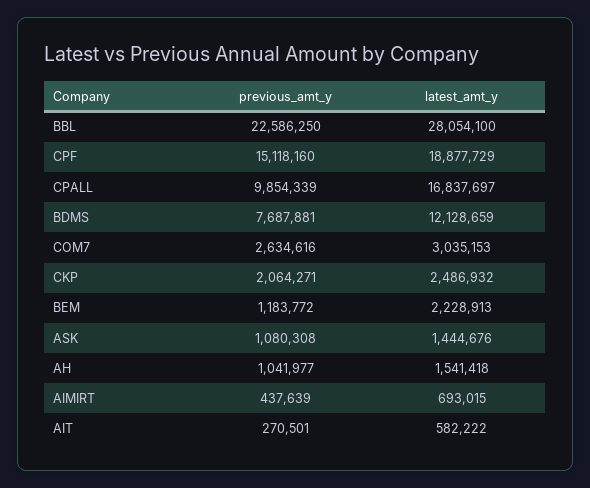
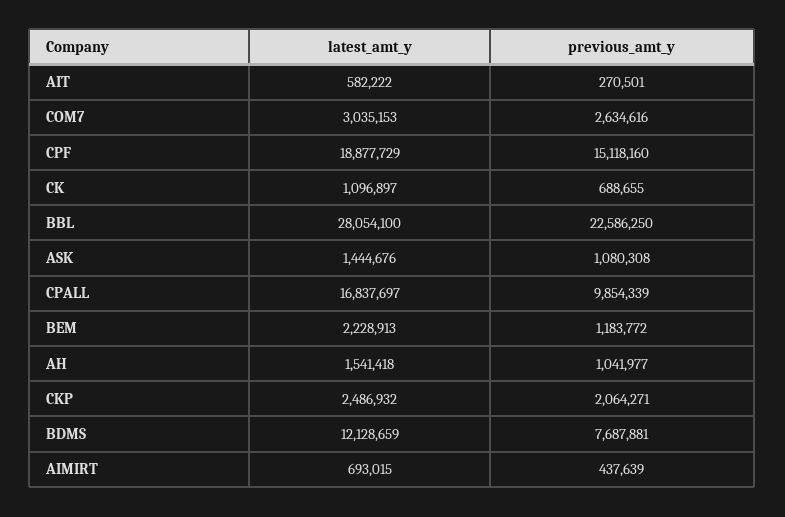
  {
    "previous_amt_y": {
      "BBL": 22586250,
      "CPF": 15118160,
      "CPALL": 9854339,
      "BDMS": 7687881,
      "COM7": 2634616,
      "CKP": 2064271,
      "BEM": 1183772,
      "ASK": 1080308,
      "AH": 1041977,
      "AIMIRT": 437639,
-     "AIT": 270501
+     "AIT": 270501,
+     "CK": 688655
    },
    "latest_amt_y": {
      "BBL": 28054100,
      "CPF": 18877729,
      "CPALL": 16837697,
      "BDMS": 12128659,
      "COM7": 3035153,
      "CKP": 2486932,
      "BEM": 2228913,
      "ASK": 1444676,
      "AH": 1541418,
      "AIMIRT": 693015,
-     "AIT": 582222
+     "AIT": 582222,
+     "CK": 1096897
    }
  }

